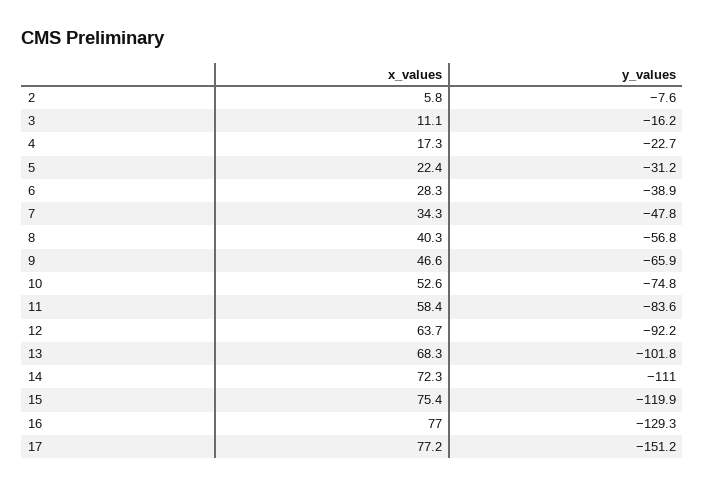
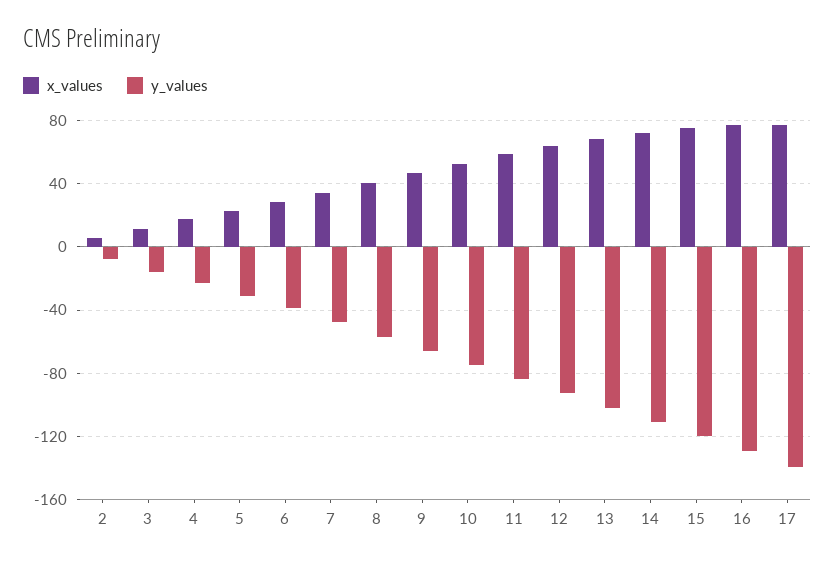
  {
    "x_values": {
      "2": 5.8,
      "3": 11.1,
      "4": 17.3,
      "5": 22.4,
      "6": 28.3,
      "7": 34.3,
      "8": 40.3,
      "9": 46.6,
      "10": 52.6,
      "11": 58.4,
      "12": 63.7,
      "13": 68.3,
      "14": 72.3,
      "15": 75.4,
      "16": 77,
      "17": 77.2
    },
    "y_values": {
      "2": -7.6,
      "3": -16.2,
      "4": -22.7,
      "5": -31.2,
      "6": -38.9,
      "7": -47.8,
      "8": -56.8,
      "9": -65.9,
      "10": -74.8,
      "11": -83.6,
      "12": -92.2,
      "13": -101.8,
      "14": -111,
      "15": -119.9,
      "16": -129.3,
-     "17": -151.2
+     "17": -140
    }
  }

